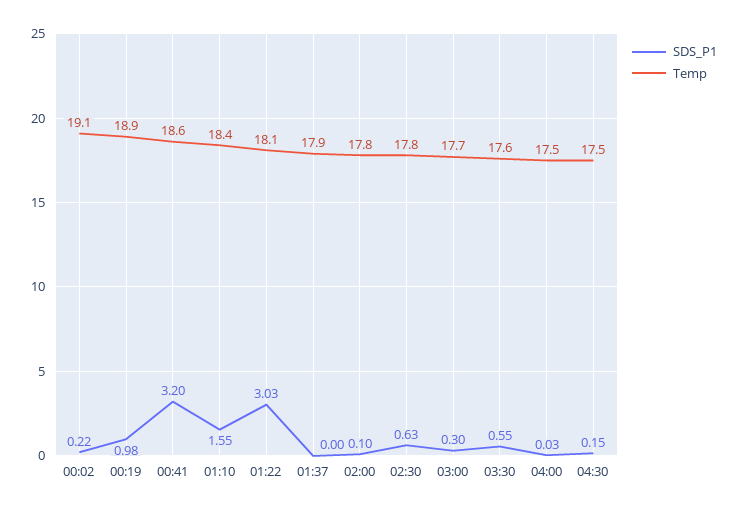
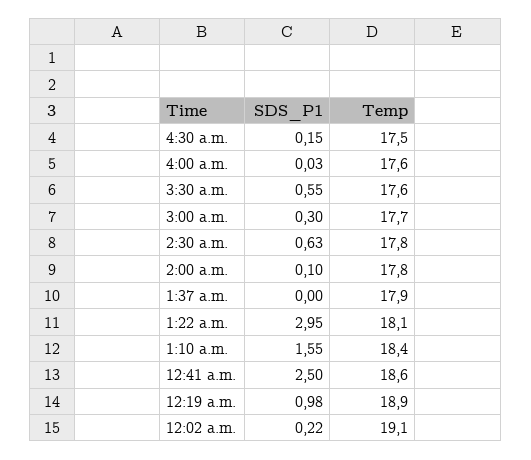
  {
    "SDS_P1": {
      "00:02": 0.22,
      "00:19": 0.98,
-     "00:41": 3.2,
+     "00:41": 2.5,
      "01:10": 1.55,
-     "01:22": 3.03,
+     "01:22": 2.95,
      "01:37": 0,
      "02:00": 0.1,
      "02:30": 0.63,
      "03:00": 0.3,
      "03:30": 0.55,
      "04:00": 0.03,
      "04:30": 0.15
    },
    "Temp": {
      "00:02": 19.1,
      "00:19": 18.9,
      "00:41": 18.6,
      "01:10": 18.4,
      "01:22": 18.1,
      "01:37": 17.9,
      "02:00": 17.8,
      "02:30": 17.8,
      "03:00": 17.7,
      "03:30": 17.6,
-     "04:00": 17.5,
+     "04:00": 17.6,
      "04:30": 17.5
    }
  }

